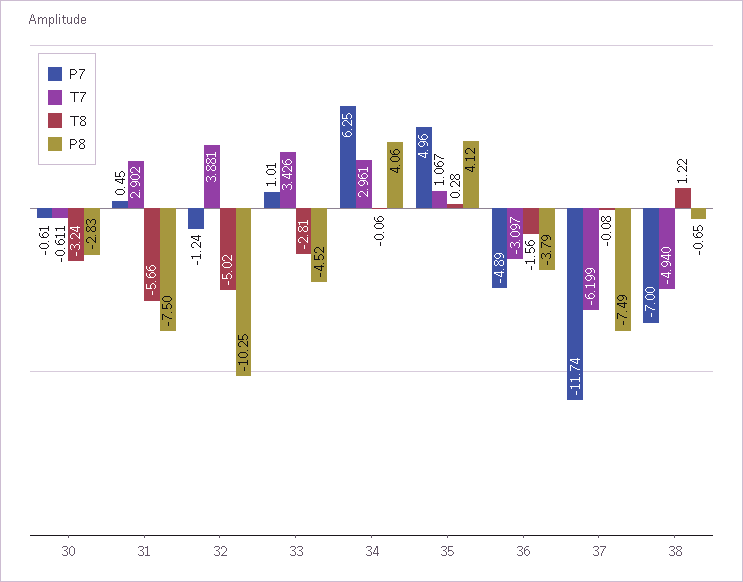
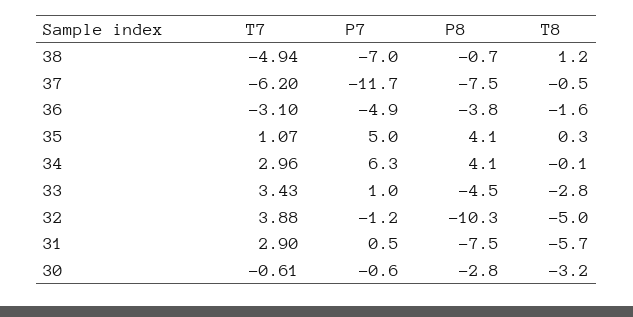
  {
    "P7": {
      "30": -0.61,
      "31": 0.45,
      "32": -1.24,
      "33": 1.01,
      "34": 6.25,
      "35": 4.96,
      "36": -4.89,
      "37": -11.74,
      "38": -7
    },
    "T7": {
      "30": -0.611,
      "31": 2.902,
      "32": 3.881,
      "33": 3.426,
      "34": 2.961,
      "35": 1.067,
      "36": -3.097,
      "37": -6.199,
      "38": -4.94
    },
    "T8": {
      "30": -3.24,
      "31": -5.66,
      "32": -5.02,
      "33": -2.81,
      "34": -0.06,
      "35": 0.28,
      "36": -1.56,
-     "37": -0.08,
+     "37": -0.5,
      "38": 1.22
    },
    "P8": {
      "30": -2.83,
      "31": -7.5,
      "32": -10.25,
      "33": -4.52,
      "34": 4.06,
      "35": 4.12,
      "36": -3.79,
      "37": -7.49,
      "38": -0.65
    }
  }

